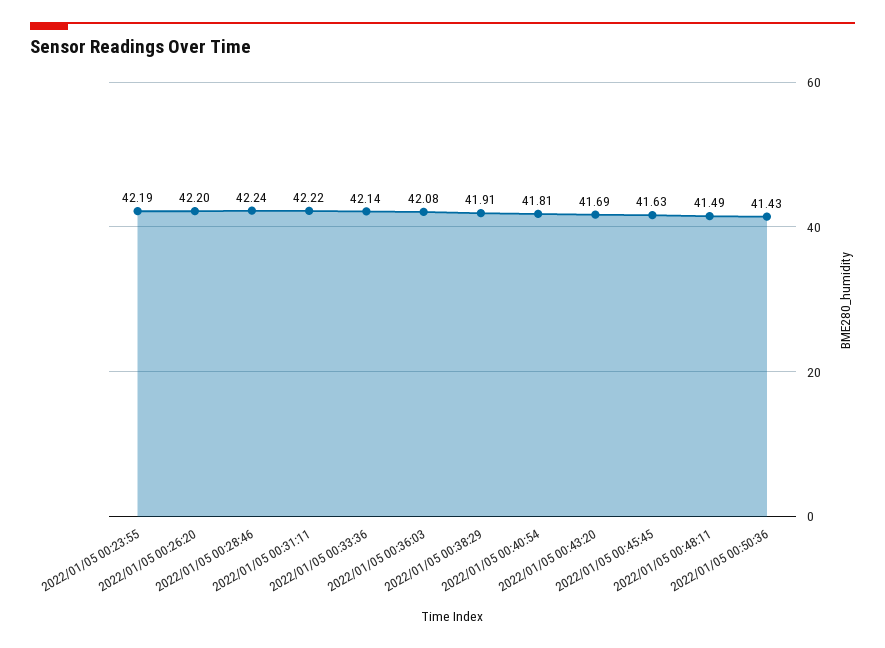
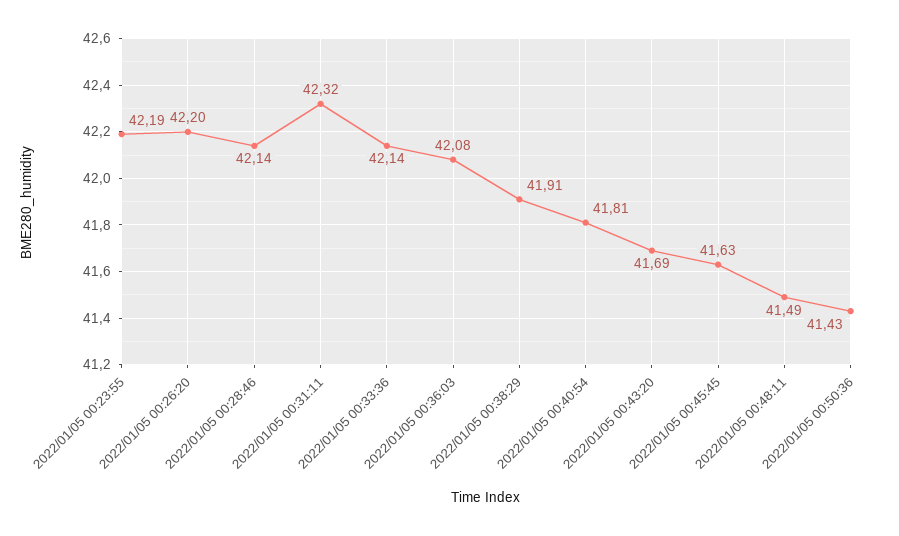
  {
    "2022/01/05 00:23:55": 42.19,
    "2022/01/05 00:26:20": 42.2,
-   "2022/01/05 00:28:46": 42.24,
+   "2022/01/05 00:28:46": 42.14,
-   "2022/01/05 00:31:11": 42.22,
+   "2022/01/05 00:31:11": 42.32,
    "2022/01/05 00:33:36": 42.14,
    "2022/01/05 00:36:03": 42.08,
    "2022/01/05 00:38:29": 41.91,
    "2022/01/05 00:40:54": 41.81,
    "2022/01/05 00:43:20": 41.69,
    "2022/01/05 00:45:45": 41.63,
    "2022/01/05 00:48:11": 41.49,
    "2022/01/05 00:50:36": 41.43
  }

